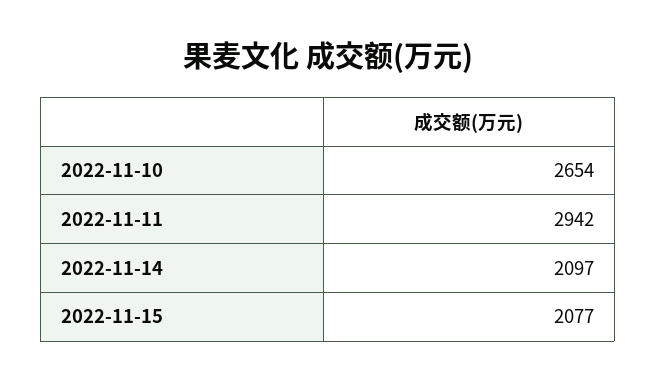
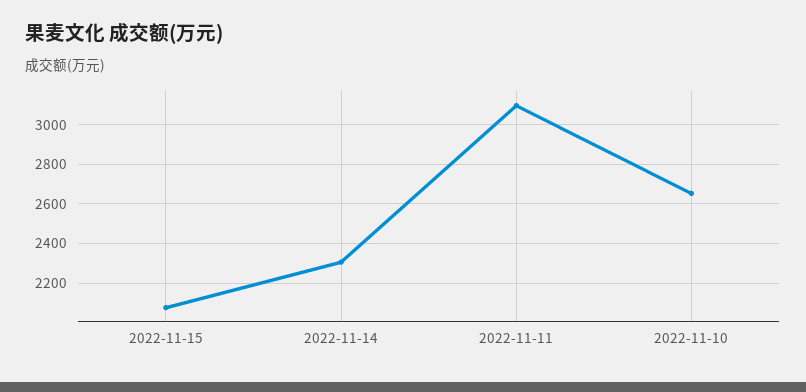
  {
    "2022-11-10": 2654,
-   "2022-11-11": 2942,
+   "2022-11-11": 3100,
-   "2022-11-14": 2097,
+   "2022-11-14": 2300,
    "2022-11-15": 2077
  }

